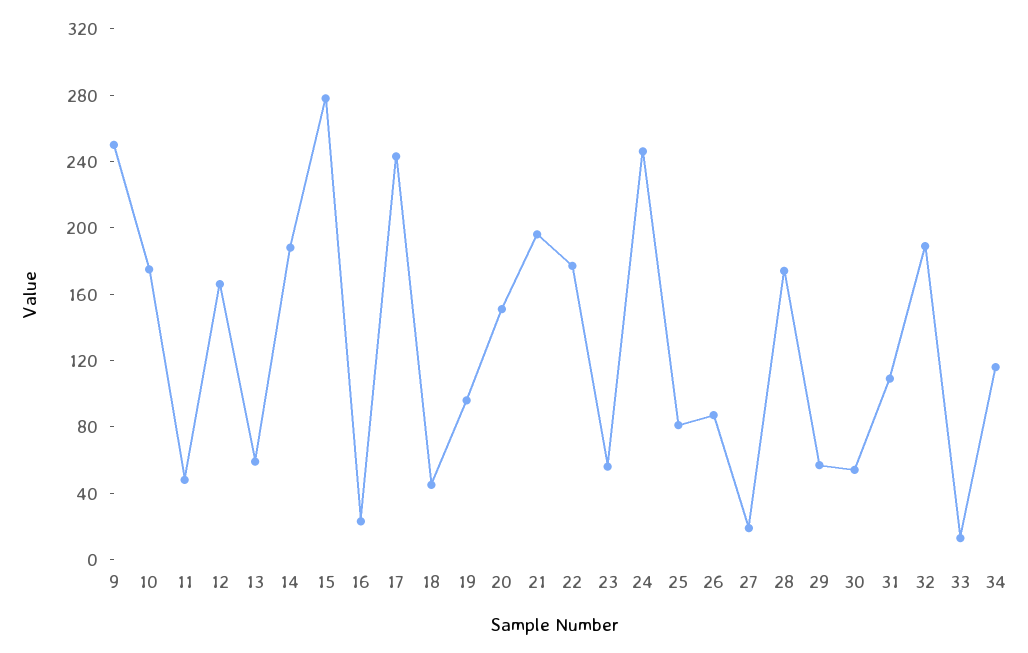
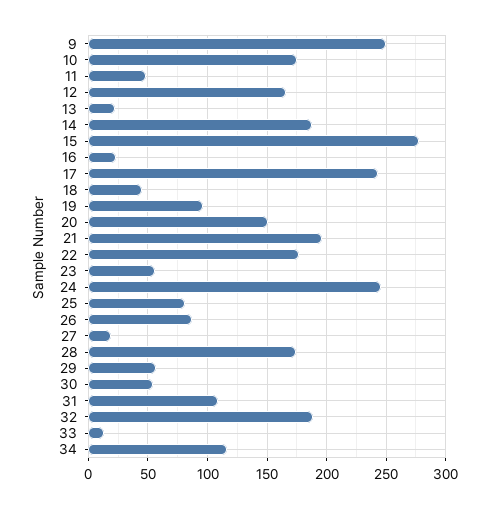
  {
    "9": 250,
    "10": 180,
    "11": 50,
    "12": 170,
-   "13": 60,
+   "13": 20,
    "14": 190,
    "15": 280,
    "16": 20,
    "17": 240,
    "18": 50,
    "19": 100,
    "20": 150,
    "21": 200,
    "22": 180,
    "23": 60,
    "24": 250,
    "25": 80,
    "26": 90,
    "27": 20,
    "28": 170,
    "29": 60,
    "30": 50,
    "31": 110,
    "32": 190,
    "33": 10,
    "34": 120
  }

